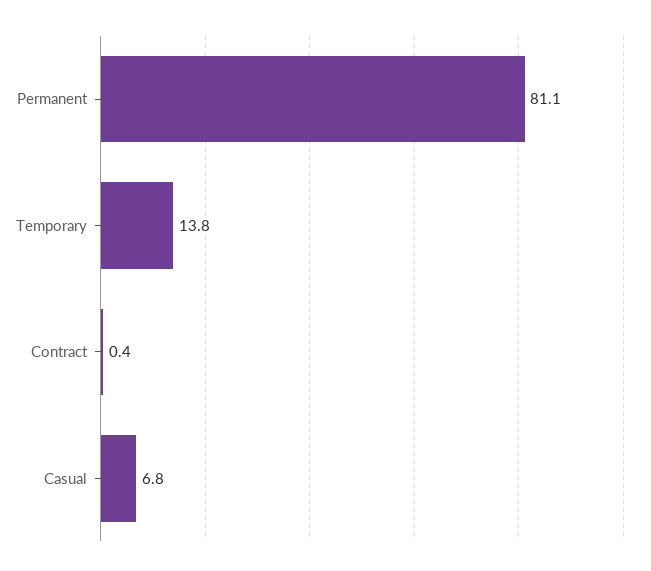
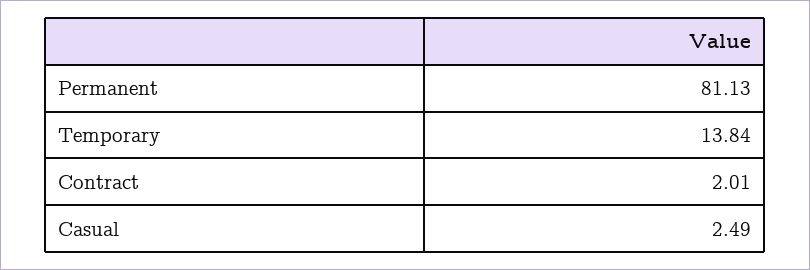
  {
    "Permanent": 81.13,
    "Temporary": 13.84,
-   "Contract": 0.4,
+   "Contract": 2.01,
-   "Casual": 6.8
+   "Casual": 2.49
  }

